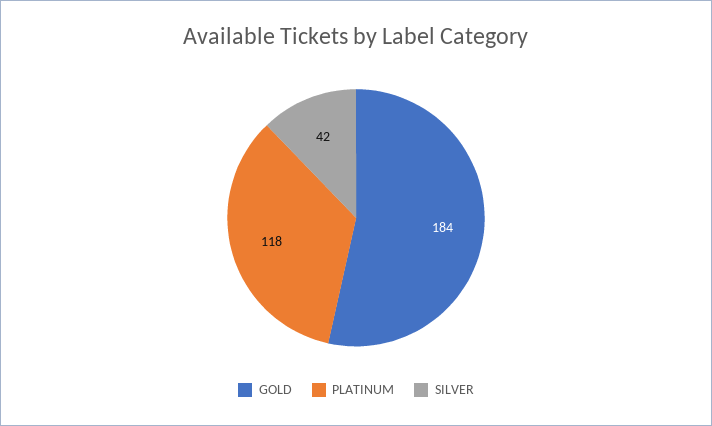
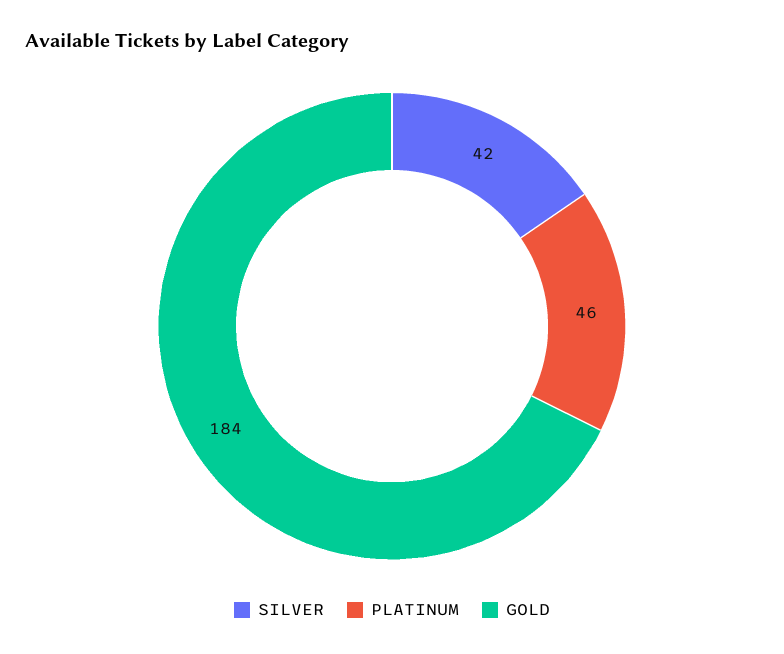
  {
    "GOLD": 184,
-   "PLATINUM": 118,
+   "PLATINUM": 46,
    "SILVER": 42
  }

